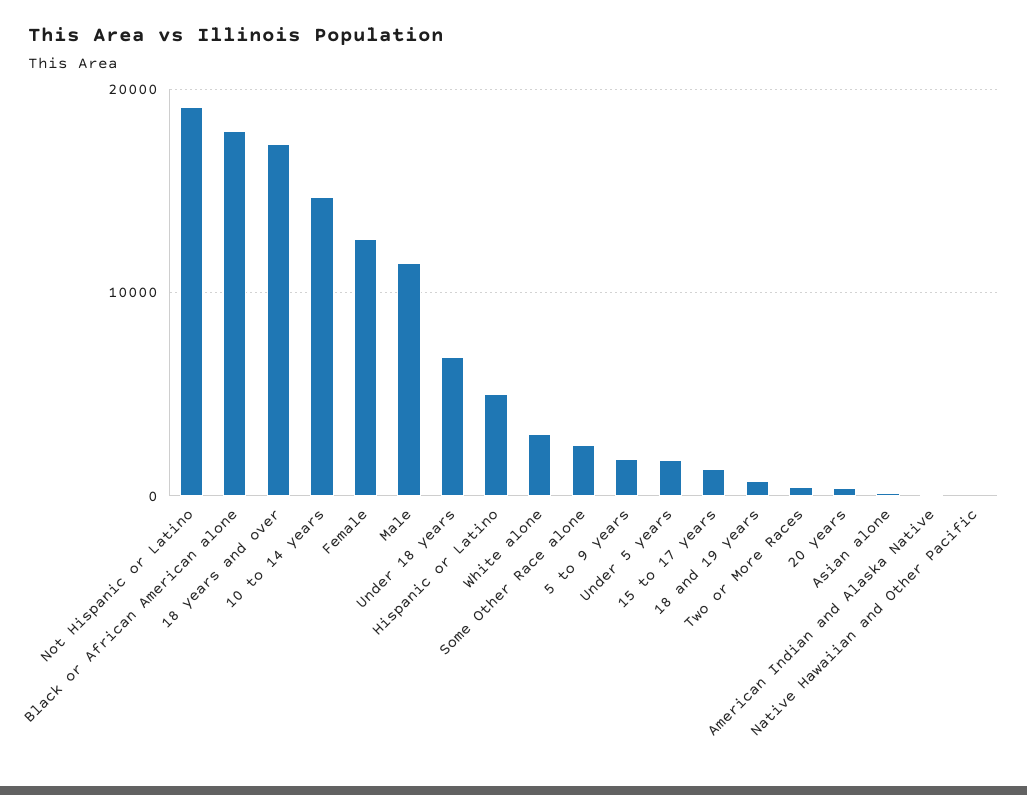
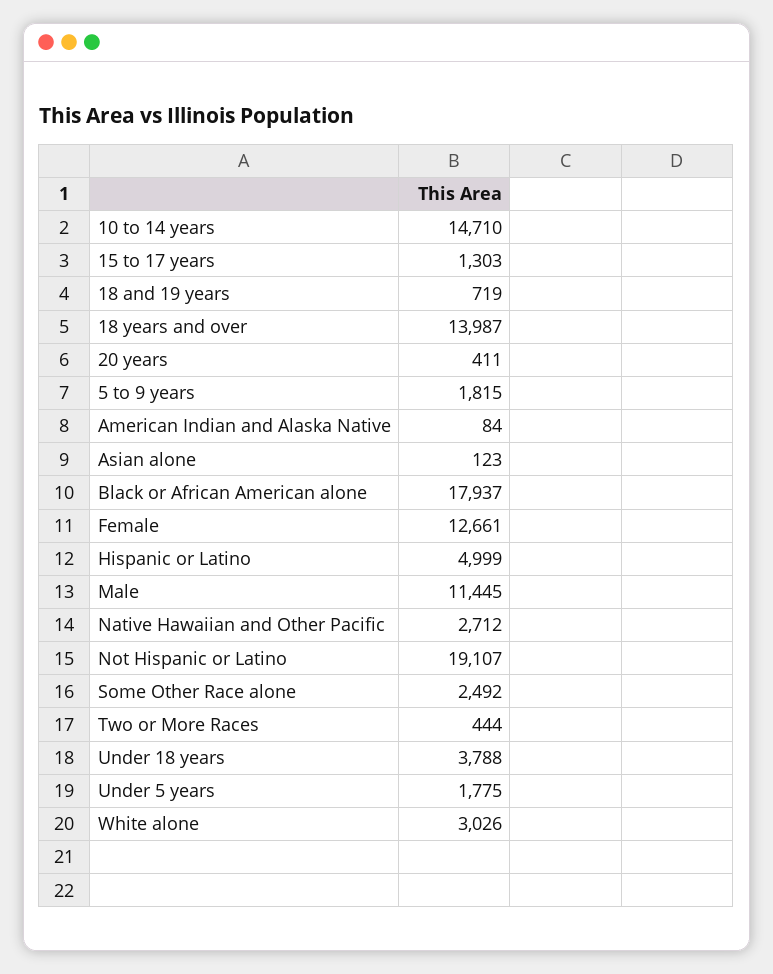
  {
    "Not Hispanic or Latino": 19107,
    "Black or African American alone": 17937,
-   "18 years and over": 17000,
+   "18 years and over": 13987,
    "10 to 14 years": 14710,
    "Female": 12661,
    "Male": 11445,
-   "Under 18 years": 7000,
+   "Under 18 years": 3788,
    "Hispanic or Latino": 4999,
    "White alone": 3026,
    "Some Other Race alone": 2492,
    "5 to 9 years": 1815,
    "Under 5 years": 1775,
    "15 to 17 years": 1303,
    "18 and 19 years": 719,
    "Two or More Races": 444,
    "20 years": 411,
    "Asian alone": 123,
    "American Indian and Alaska Native": 84,
-   "Native Hawaiian and Other Pacific": 0
+   "Native Hawaiian and Other Pacific": 2712
  }

